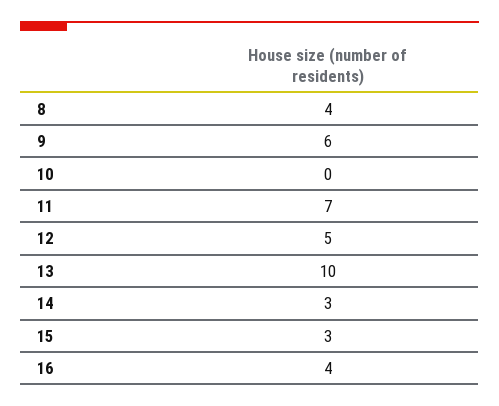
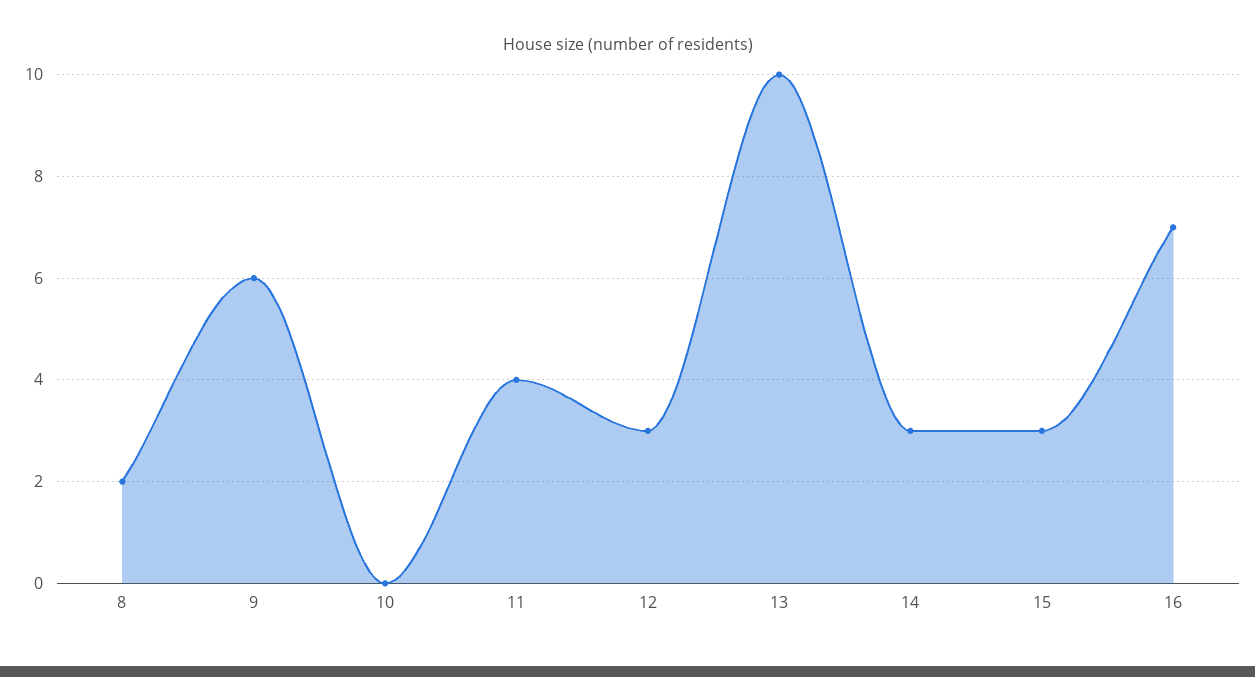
  {
-   "8": 4,
+   "8": 2,
    "9": 6,
    "10": 0,
-   "11": 7,
+   "11": 4,
-   "12": 5,
+   "12": 3,
    "13": 10,
    "14": 3,
    "15": 3,
-   "16": 4
+   "16": 7
  }

